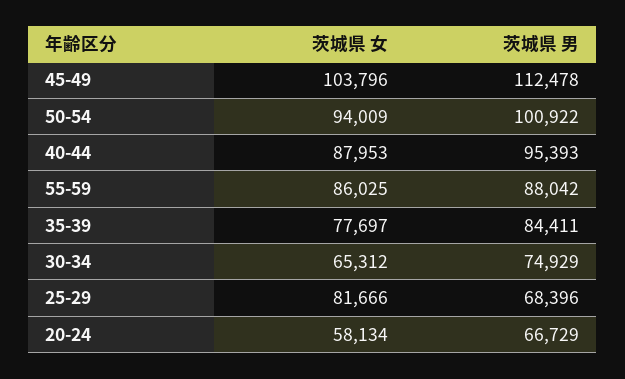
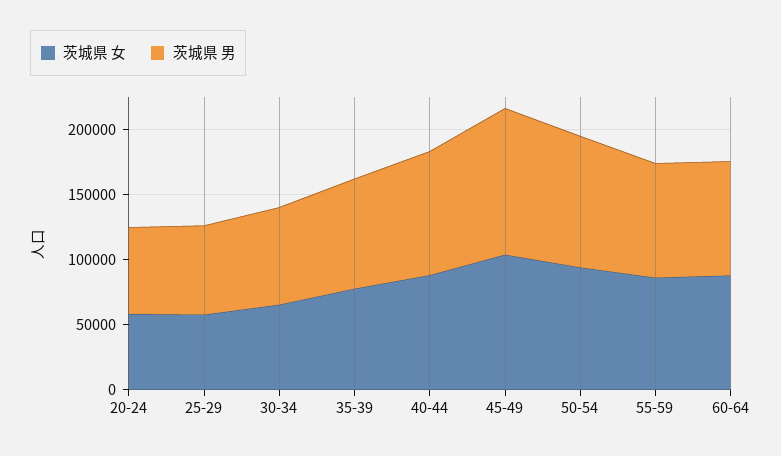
  {
    "茨城県 女": {
      "45-49": 103796,
      "50-54": 94009,
      "40-44": 87953,
      "55-59": 86025,
      "35-39": 77697,
      "30-34": 65312,
-     "25-29": 81666,
+     "25-29": 60000,
-     "20-24": 58134
+     "20-24": 58134,
+     "60-64": 90000
    },
    "茨城県 男": {
      "45-49": 112478,
      "50-54": 100922,
      "40-44": 95393,
      "55-59": 88042,
      "35-39": 84411,
      "30-34": 74929,
      "25-29": 68396,
-     "20-24": 66729
+     "20-24": 66729,
+     "60-64": 90000
    }
  }

